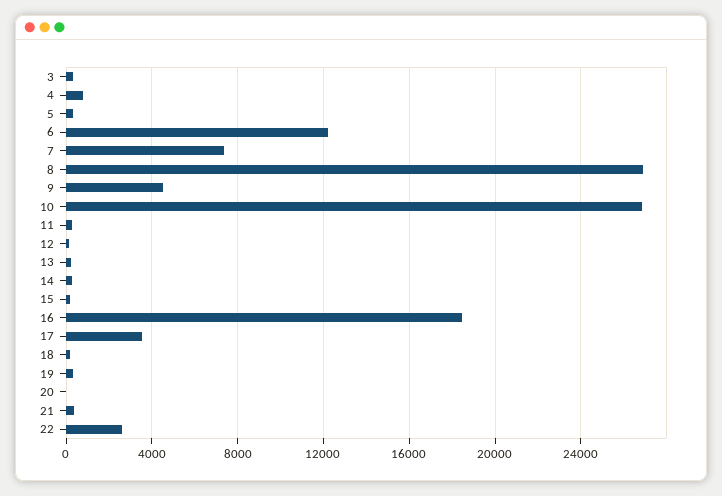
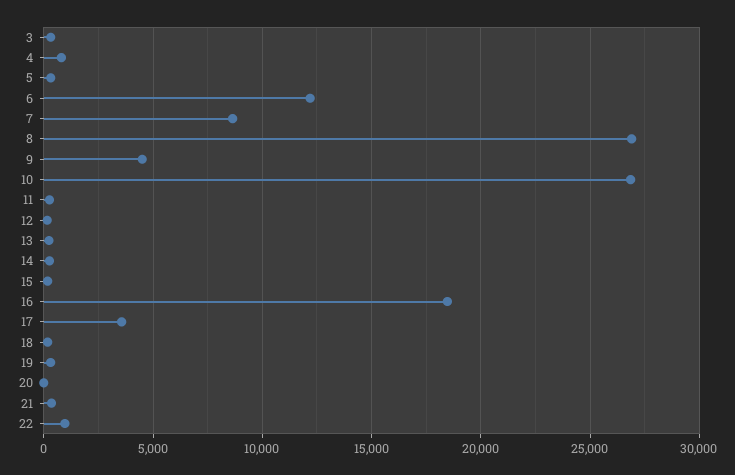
  {
    "3": 500,
    "4": 1000,
    "5": 500,
    "6": 12000,
-   "7": 7500,
+   "7": 8500,
    "8": 27000,
    "9": 4500,
    "10": 27000,
    "11": 500,
    "12": 0,
    "13": 0,
    "14": 500,
    "15": 0,
    "16": 18500,
    "17": 3500,
    "18": 0,
    "19": 500,
    "20": 0,
    "21": 500,
-   "22": 2500
+   "22": 1000
  }

